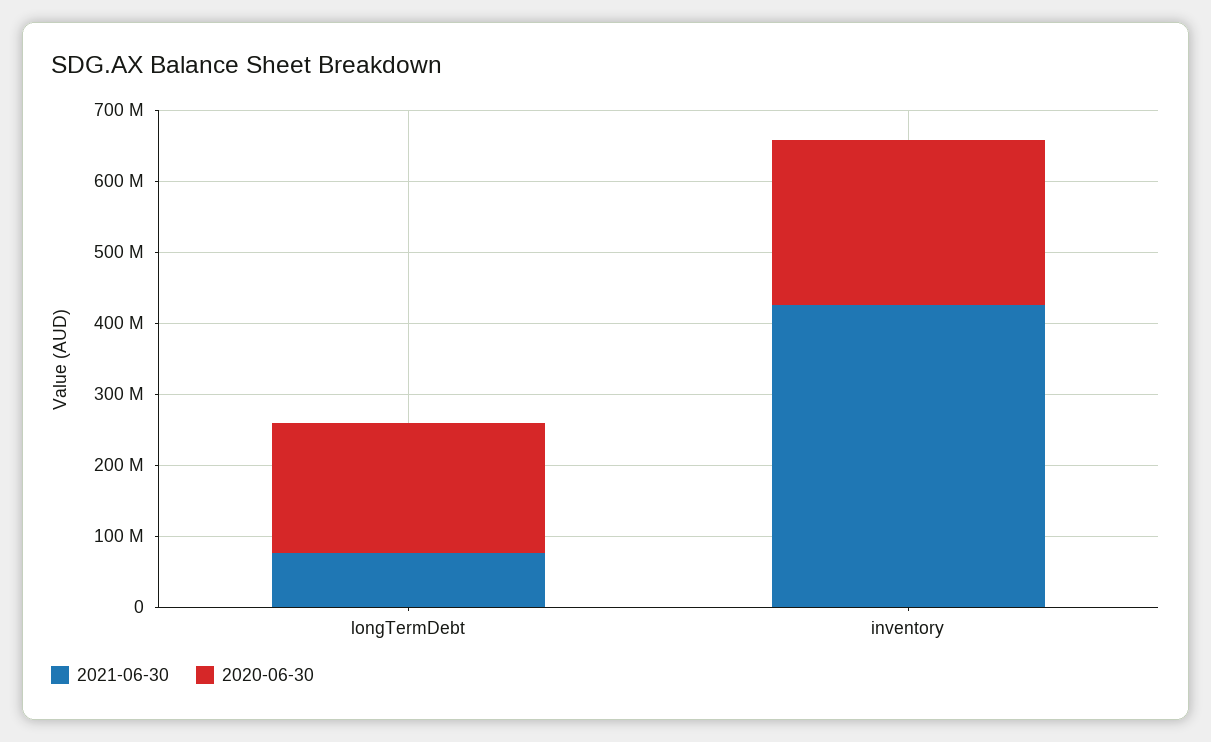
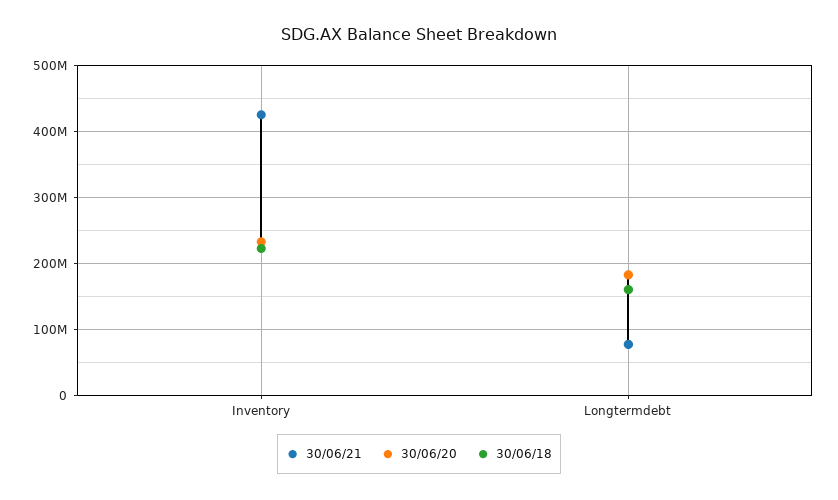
  {
    "2021-06-30": {
      "longTermDebt": 80000000,
      "inventory": 430000000
    },
    "2020-06-30": {
      "longTermDebt": 180000000,
      "inventory": 230000000
-   }
+   },
+   "30/06/18": {
+     "inventory": 220000000,
+     "longTermDebt": 160000000
+   }
  }

